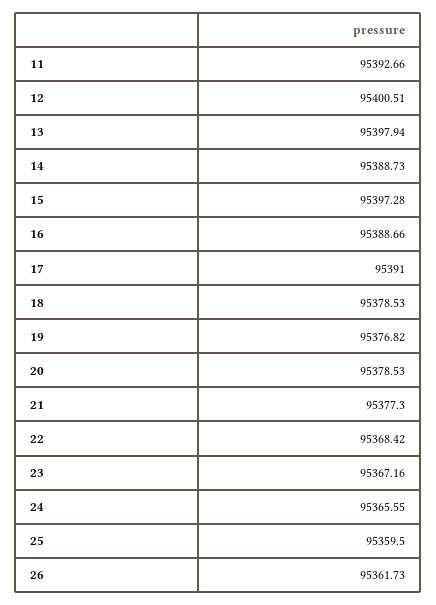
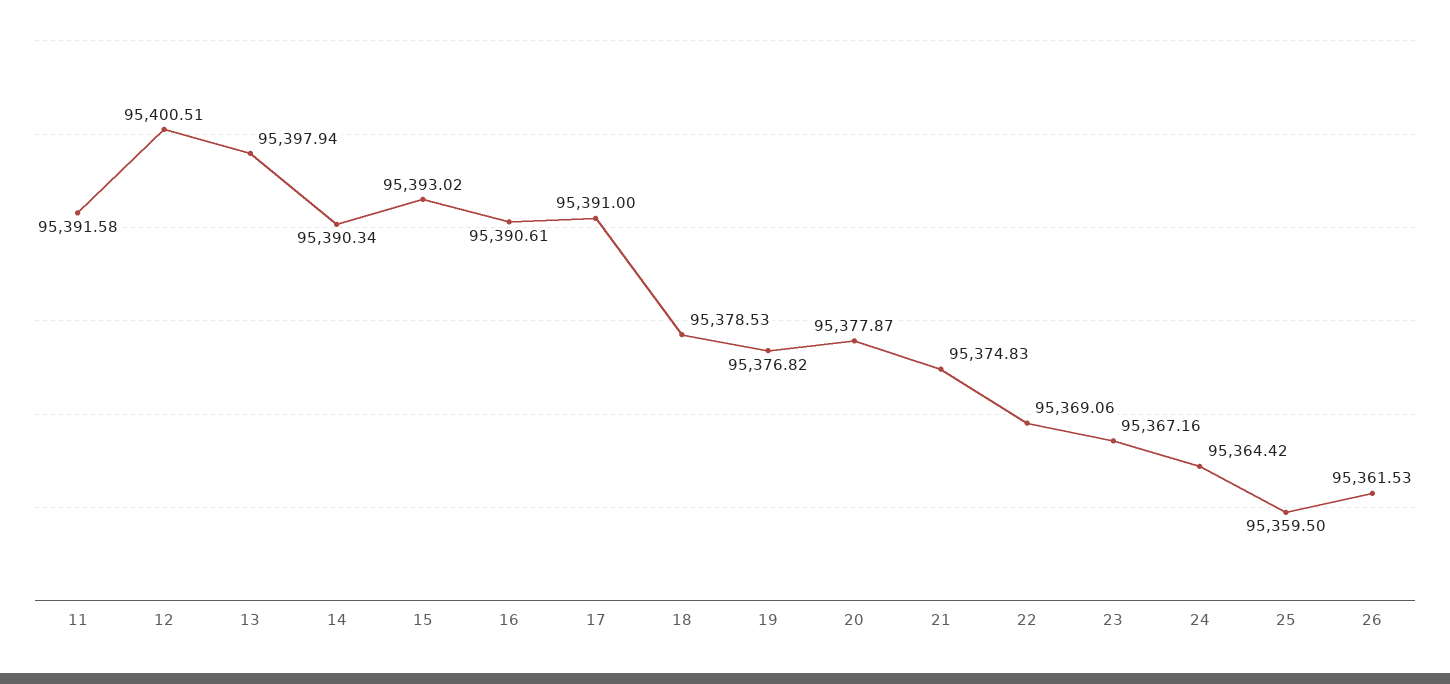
  {
-   "11": 95392.66,
+   "11": 95391.58,
    "12": 95400.51,
    "13": 95397.94,
-   "14": 95388.73,
+   "14": 95390.34,
-   "15": 95397.28,
+   "15": 95393.02,
-   "16": 95388.66,
+   "16": 95390.61,
    "17": 95391,
    "18": 95378.53,
    "19": 95376.82,
-   "20": 95378.53,
+   "20": 95377.87,
-   "21": 95377.3,
+   "21": 95374.83,
-   "22": 95368.42,
+   "22": 95369.06,
    "23": 95367.16,
-   "24": 95365.55,
+   "24": 95364.42,
    "25": 95359.5,
-   "26": 95361.73
+   "26": 95361.53
  }

